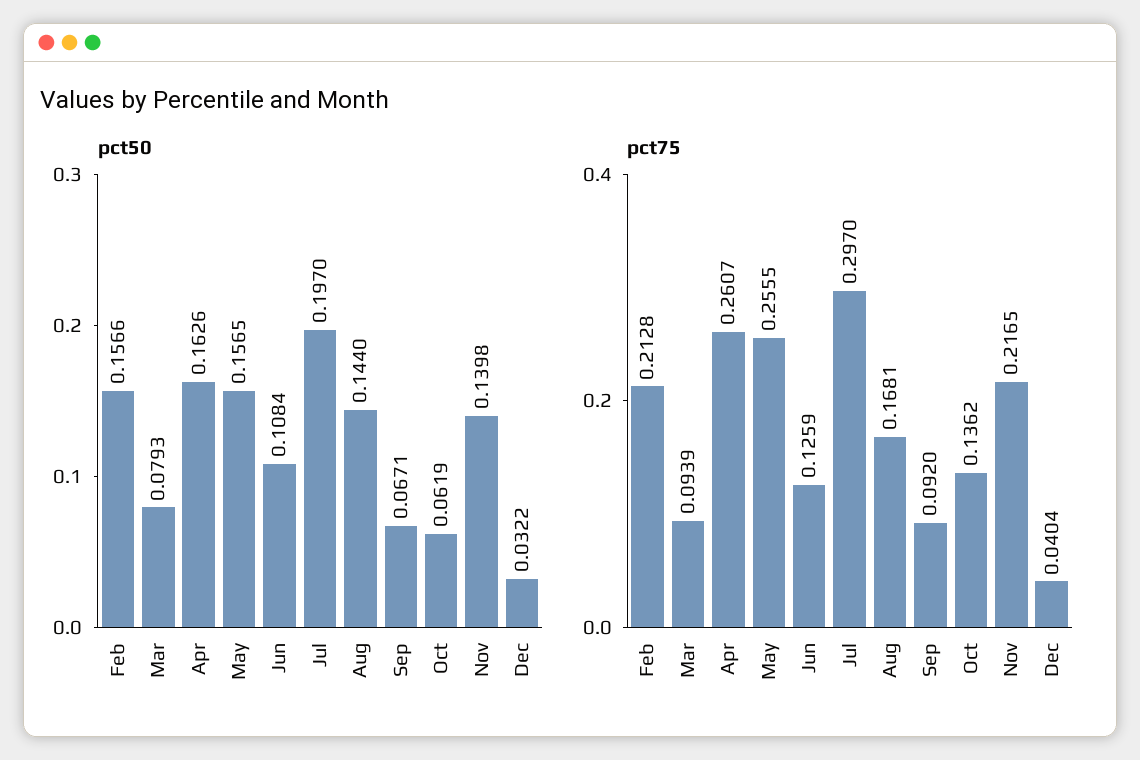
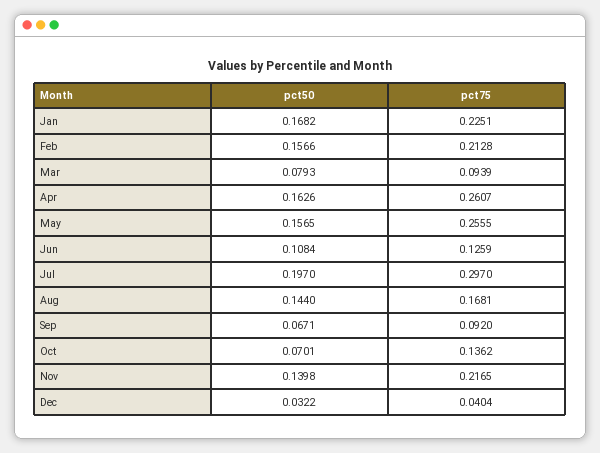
  {
    "pct50": {
      "Feb": 0.1566,
      "Mar": 0.0793,
      "Apr": 0.1626,
      "May": 0.1565,
      "Jun": 0.1084,
      "Jul": 0.197,
      "Aug": 0.144,
      "Sep": 0.0671,
-     "Oct": 0.0619,
+     "Oct": 0.0701,
      "Nov": 0.1398,
-     "Dec": 0.0322
+     "Dec": 0.0322,
+     "Jan": 0.1682
    },
    "pct75": {
      "Feb": 0.2128,
      "Mar": 0.0939,
      "Apr": 0.2607,
      "May": 0.2555,
      "Jun": 0.1259,
      "Jul": 0.297,
      "Aug": 0.1681,
      "Sep": 0.092,
      "Oct": 0.1362,
      "Nov": 0.2165,
-     "Dec": 0.0404
+     "Dec": 0.0404,
+     "Jan": 0.2251
    }
  }

